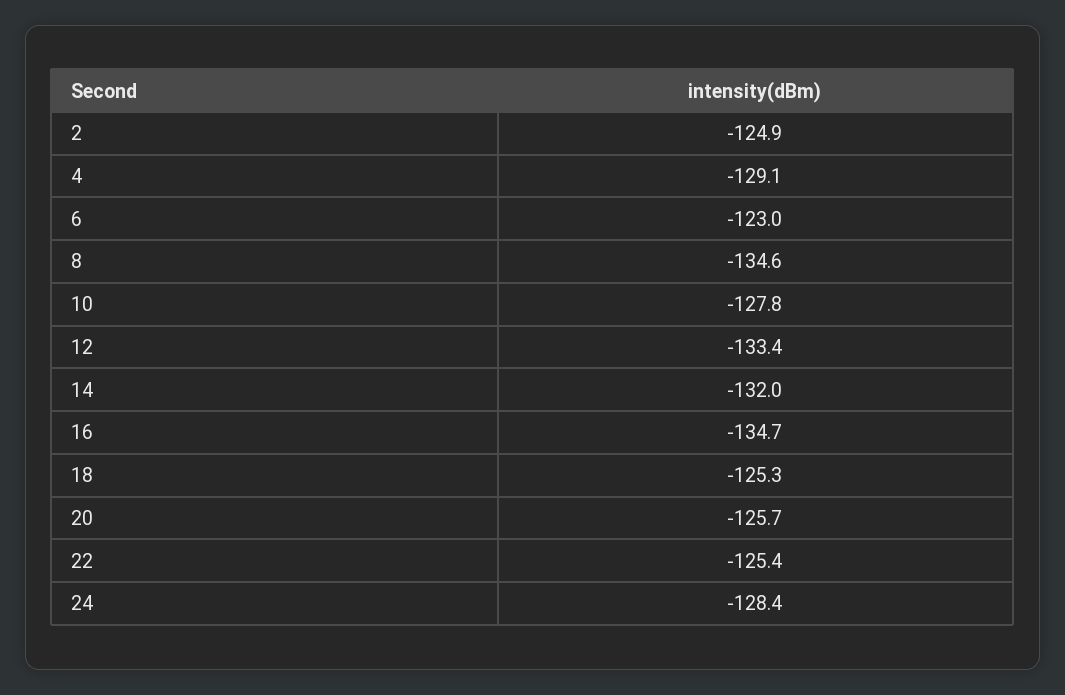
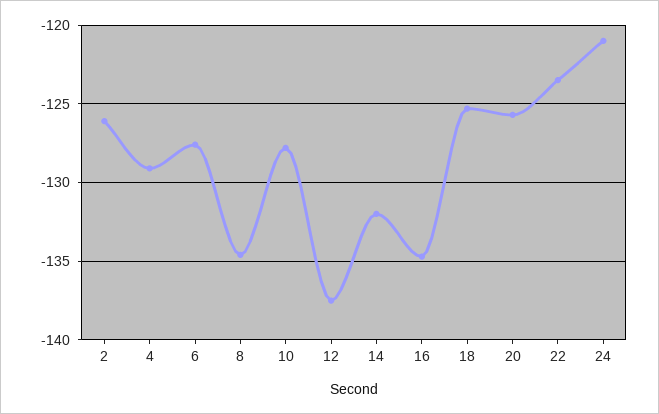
  {
-   "2": -124.9,
+   "2": -126,
    "4": -129.1,
-   "6": -123,
+   "6": -127.5,
    "8": -134.6,
    "10": -127.8,
-   "12": -133.4,
+   "12": -137.5,
    "14": -132,
    "16": -134.7,
    "18": -125.3,
    "20": -125.7,
-   "22": -125.4,
+   "22": -123.5,
-   "24": -128.4
+   "24": -121
  }

